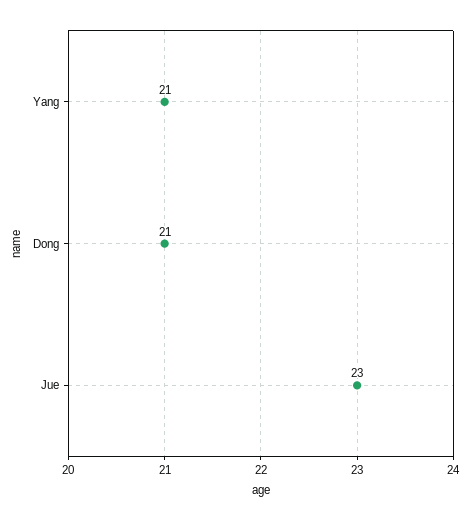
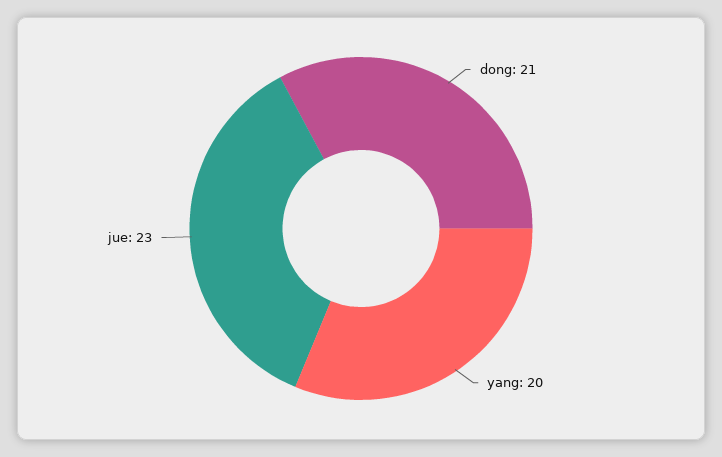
  {
-   "Yang": 21,
+   "Yang": 20,
    "Dong": 21,
    "Jue": 23
  }

